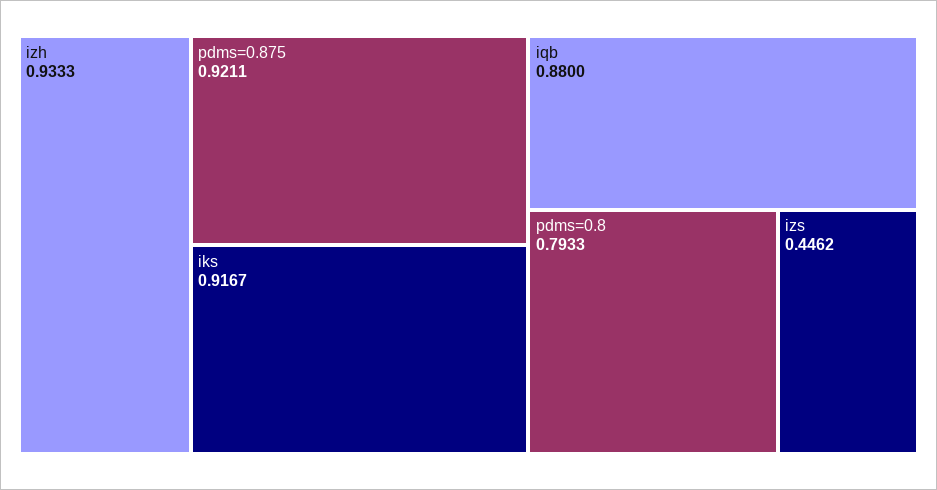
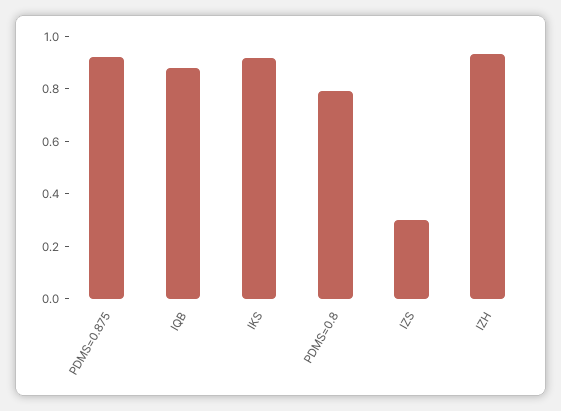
  {
    "izh": 0.9333,
    "pdms=0.875": 0.9211,
    "iks": 0.9167,
    "iqb": 0.88,
    "pdms=0.8": 0.7933,
-   "izs": 0.4462
+   "izs": 0.3
  }

